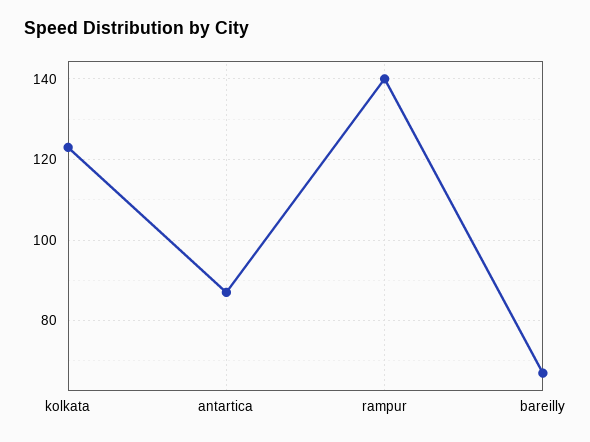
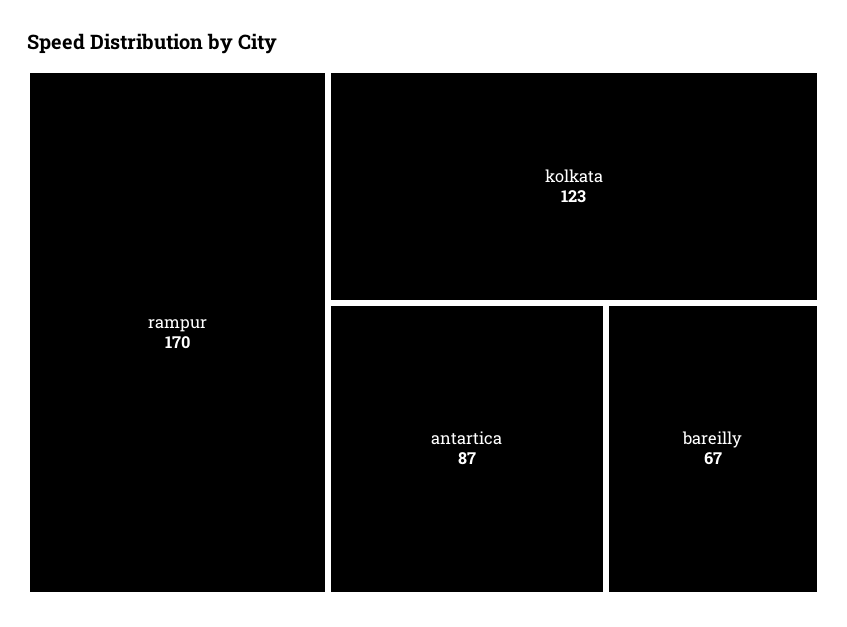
  {
    "kolkata": 123,
    "antartica": 87,
-   "rampur": 140,
+   "rampur": 170,
    "bareilly": 67
  }

